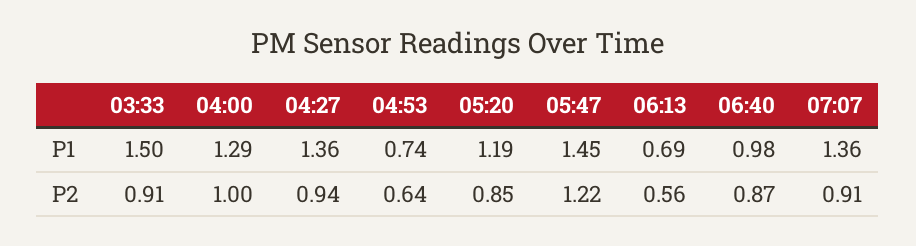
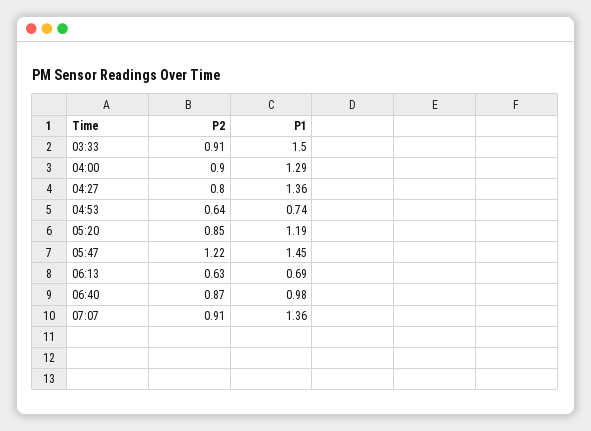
  {
    "03:33": {
      "P1": 1.5,
      "P2": 0.91
    },
    "04:00": {
      "P1": 1.29,
-     "P2": 1
+     "P2": 0.9
    },
    "04:27": {
      "P1": 1.36,
-     "P2": 0.94
+     "P2": 0.8
    },
    "04:53": {
      "P1": 0.74,
      "P2": 0.64
    },
    "05:20": {
      "P1": 1.19,
      "P2": 0.85
    },
    "05:47": {
      "P1": 1.45,
      "P2": 1.22
    },
    "06:13": {
      "P1": 0.69,
-     "P2": 0.56
+     "P2": 0.63
    },
    "06:40": {
      "P1": 0.98,
      "P2": 0.87
    },
    "07:07": {
      "P1": 1.36,
      "P2": 0.91
    }
  }

